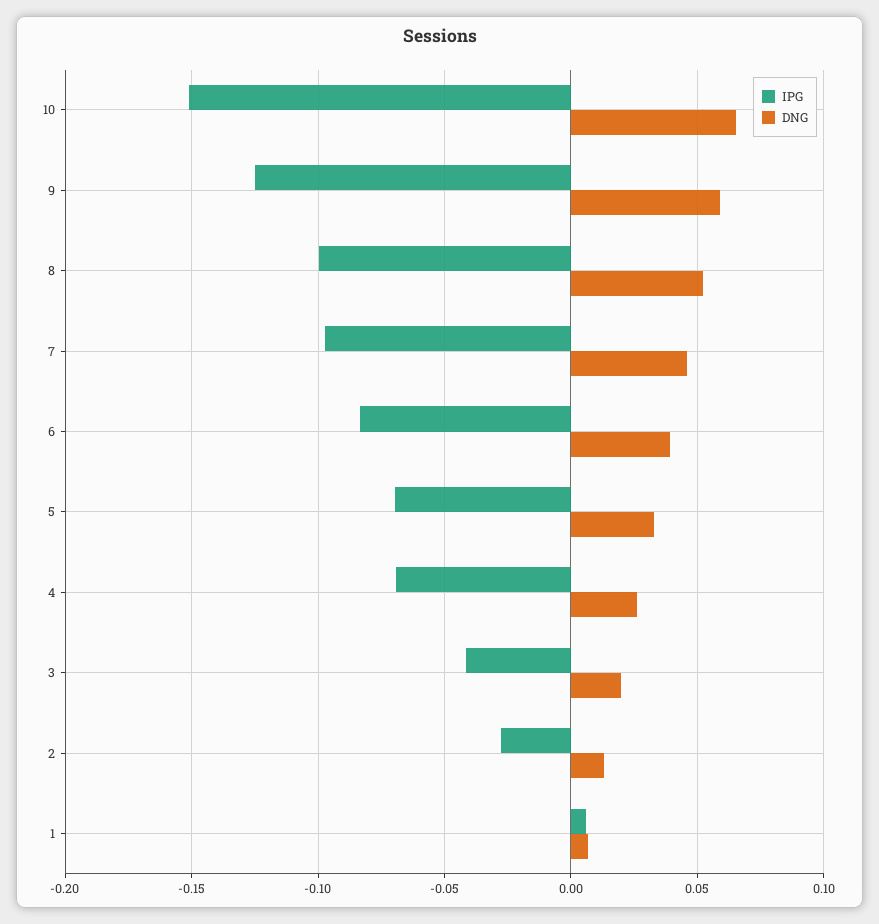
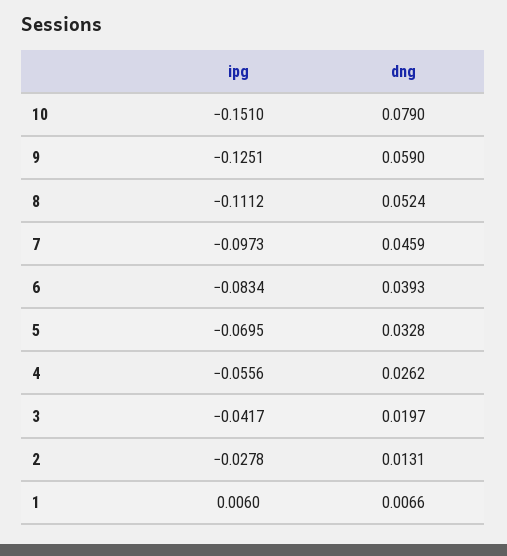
  {
    "IPG": {
      "10": -0.151,
      "9": -0.1251,
-     "8": -0.1,
+     "8": -0.1112,
      "7": -0.0973,
      "6": -0.0834,
      "5": -0.0695,
-     "4": -0.07,
+     "4": -0.0556,
      "3": -0.0417,
      "2": -0.0278,
      "1": 0.006
    },
    "DNG": {
-     "10": 0.065,
+     "10": 0.079,
      "9": 0.059,
      "8": 0.0524,
      "7": 0.0459,
      "6": 0.0393,
      "5": 0.0328,
      "4": 0.0262,
      "3": 0.0197,
      "2": 0.0131,
      "1": 0.0066
    }
  }

